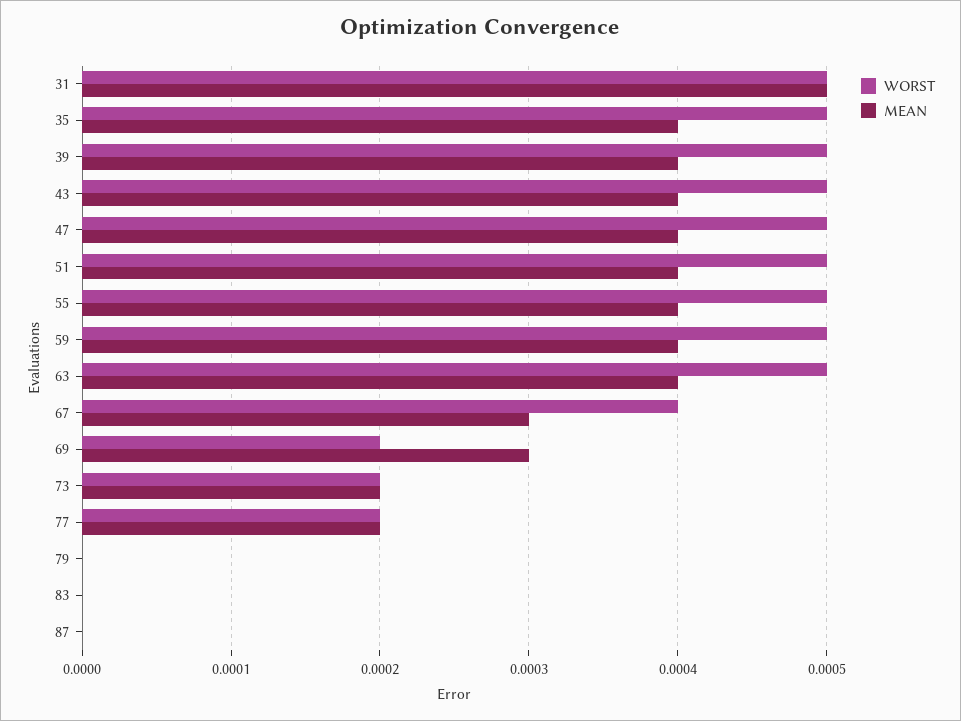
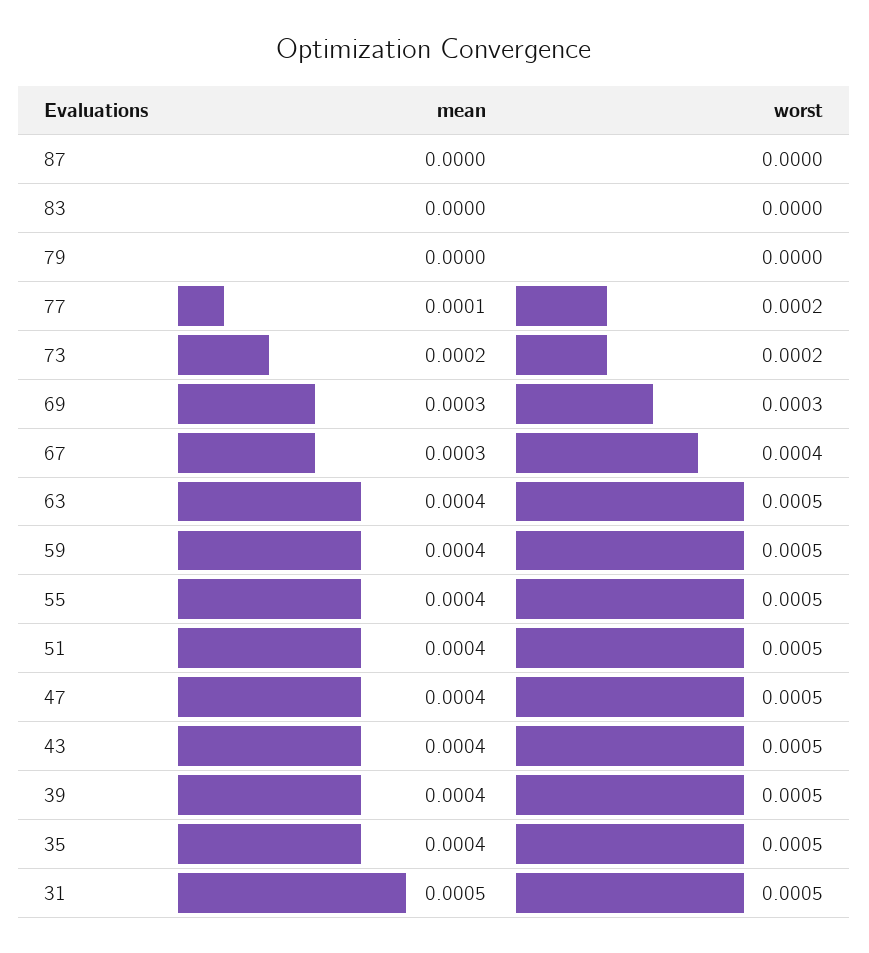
  {
    "WORST": {
      "31": 0.0005,
      "35": 0.0005,
      "39": 0.0005,
      "43": 0.0005,
      "47": 0.0005,
      "51": 0.0005,
      "55": 0.0005,
      "59": 0.0005,
      "63": 0.0005,
      "67": 0.0004,
-     "69": 0.0002,
+     "69": 0.0003,
      "73": 0.0002,
      "77": 0.0002,
      "79": 0,
      "83": 0,
      "87": 0
    },
    "MEAN": {
      "31": 0.0005,
      "35": 0.0004,
      "39": 0.0004,
      "43": 0.0004,
      "47": 0.0004,
      "51": 0.0004,
      "55": 0.0004,
      "59": 0.0004,
      "63": 0.0004,
      "67": 0.0003,
      "69": 0.0003,
      "73": 0.0002,
-     "77": 0.0002,
+     "77": 0.0001,
      "79": 0,
      "83": 0,
      "87": 0
    }
  }

